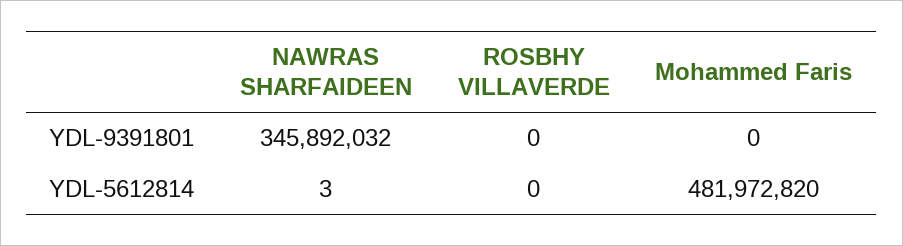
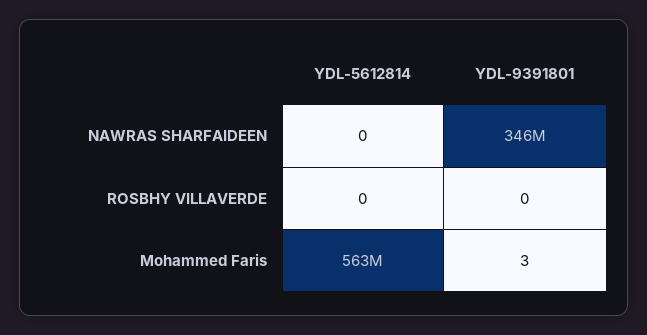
  {
    "NAWRAS SHARFAIDEEN": {
      "YDL-9391801": 345892032,
-     "YDL-5612814": 3
+     "YDL-5612814": 0
    },
    "ROSBHY VILLAVERDE": {
      "YDL-9391801": 0,
      "YDL-5612814": 0
    },
    "Mohammed Faris": {
-     "YDL-9391801": 0,
+     "YDL-9391801": 3,
-     "YDL-5612814": 481972820
+     "YDL-5612814": 563000000
    }
  }

